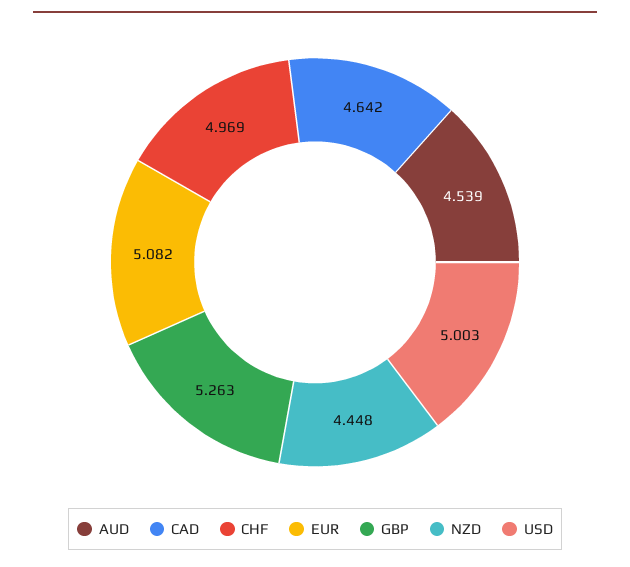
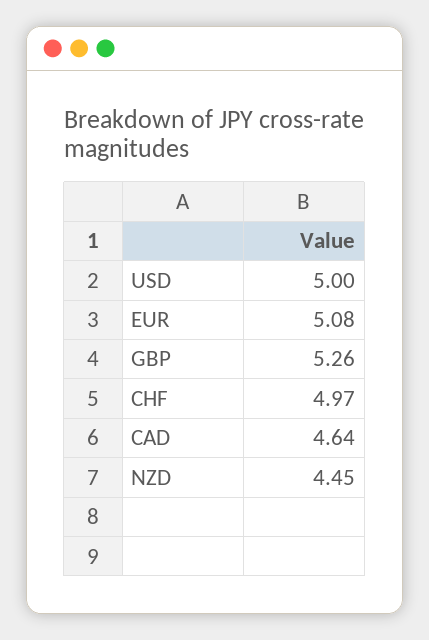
  {
-   "AUD": 4.539,
    "CAD": 4.642,
    "CHF": 4.969,
    "EUR": 5.082,
    "GBP": 5.263,
    "NZD": 4.448,
    "USD": 5.003
  }

